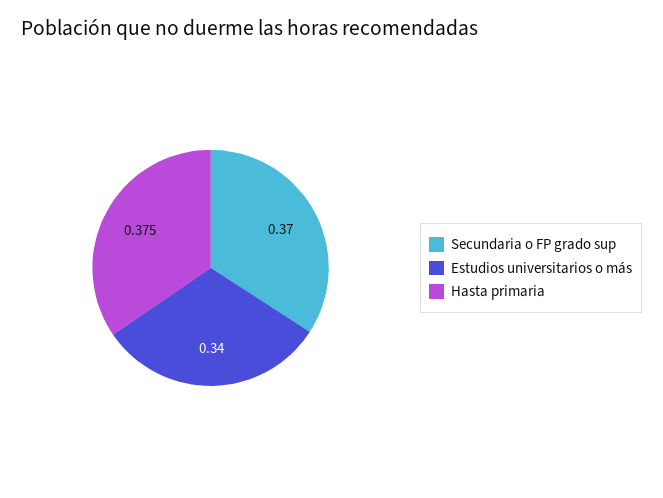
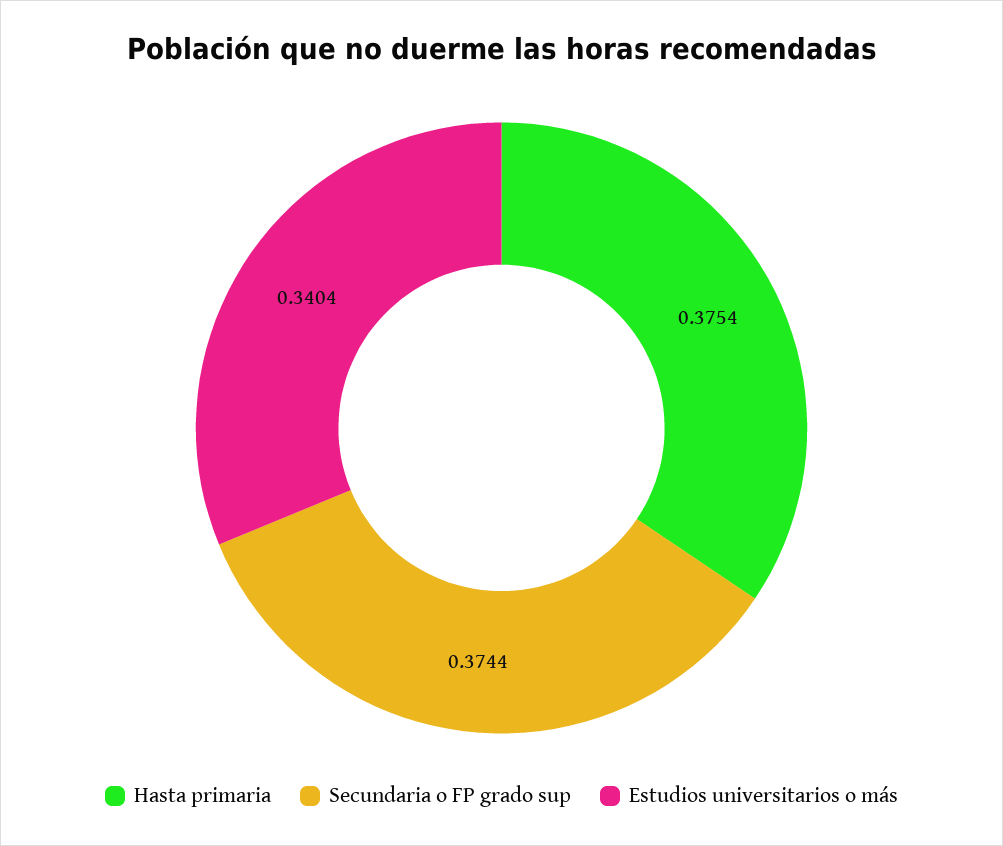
  {
-   "Secundaria o FP grado sup": 0.37,
+   "Secundaria o FP grado sup": 0.3744,
    "Estudios universitarios o más": 0.3404,
    "Hasta primaria": 0.3754
  }

